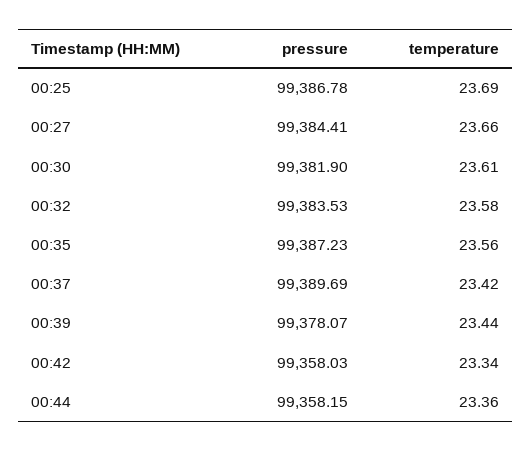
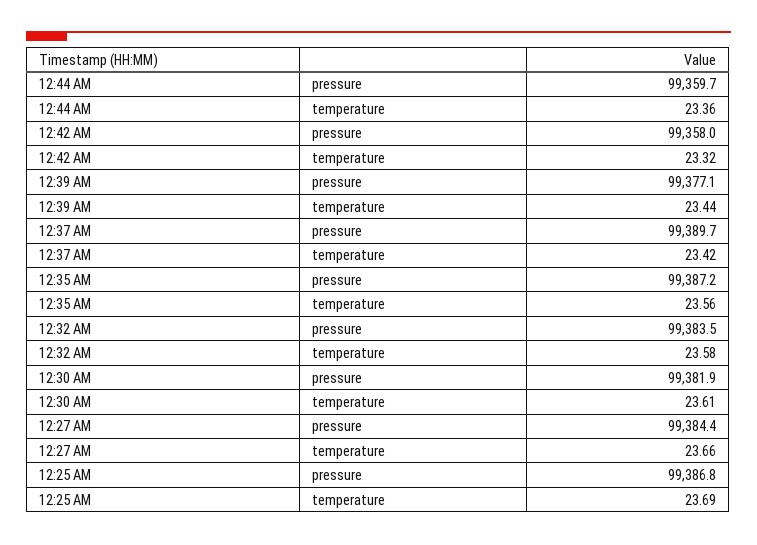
  {
    "pressure": {
      "00:25": 99386.78,
      "00:27": 99384.41,
      "00:30": 99381.9,
      "00:32": 99383.53,
      "00:35": 99387.23,
      "00:37": 99389.69,
-     "00:39": 99378.07,
+     "00:39": 99377.1,
      "00:42": 99358.03,
-     "00:44": 99358.15
+     "00:44": 99359.7
    },
    "temperature": {
      "00:25": 23.69,
      "00:27": 23.66,
      "00:30": 23.61,
      "00:32": 23.58,
      "00:35": 23.56,
      "00:37": 23.42,
      "00:39": 23.44,
-     "00:42": 23.34,
+     "00:42": 23.32,
      "00:44": 23.36
    }
  }

